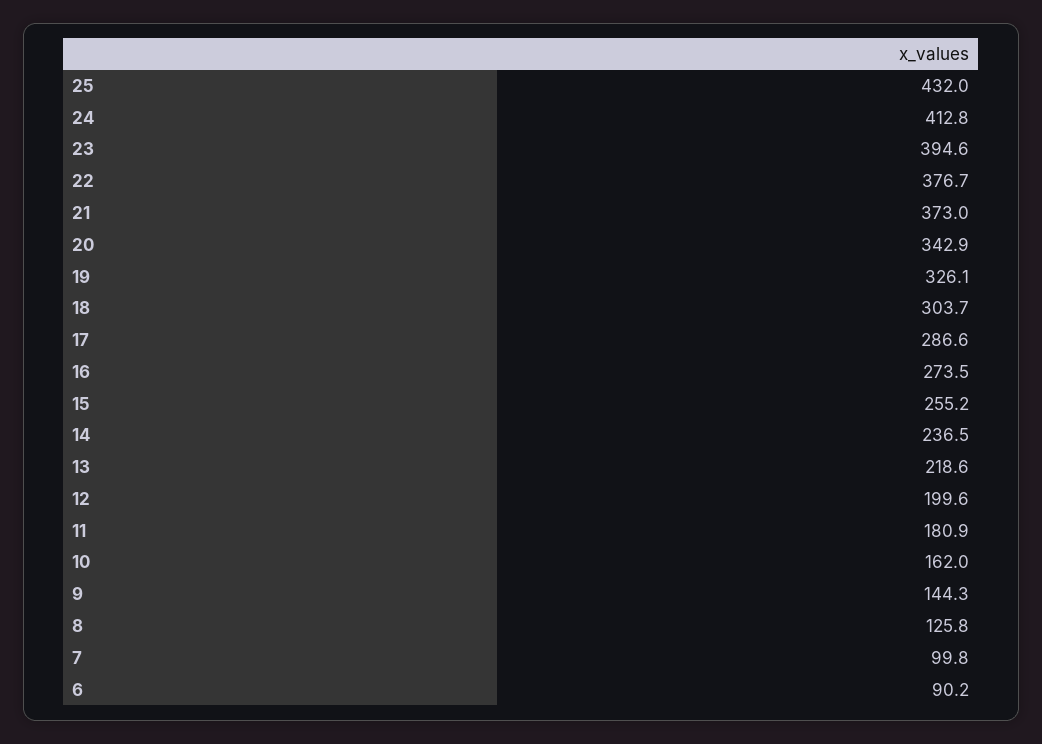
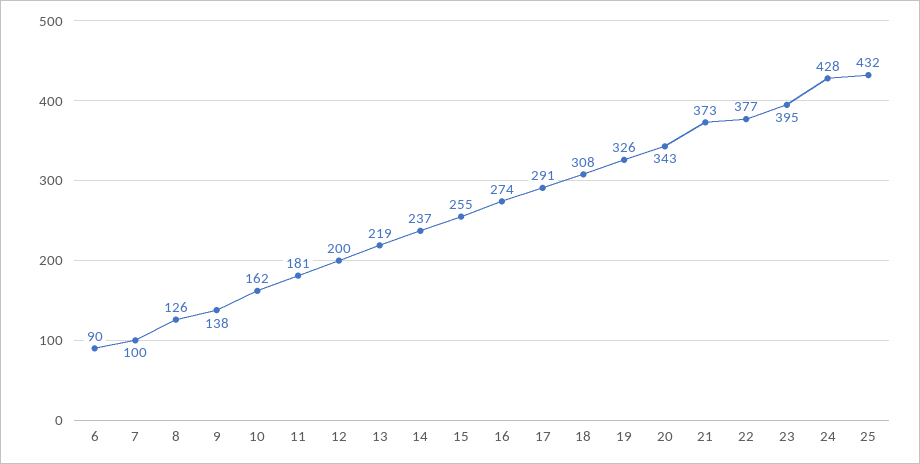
  {
    "25": 432,
-   "24": 412.8,
+   "24": 428,
    "23": 394.6,
    "22": 376.7,
    "21": 373,
    "20": 342.9,
    "19": 326.1,
-   "18": 303.7,
+   "18": 308,
-   "17": 286.6,
+   "17": 291,
    "16": 273.5,
    "15": 255.2,
    "14": 236.5,
    "13": 218.6,
    "12": 199.6,
    "11": 180.9,
    "10": 162,
-   "9": 144.3,
+   "9": 138,
    "8": 125.8,
    "7": 99.8,
    "6": 90.2
  }

